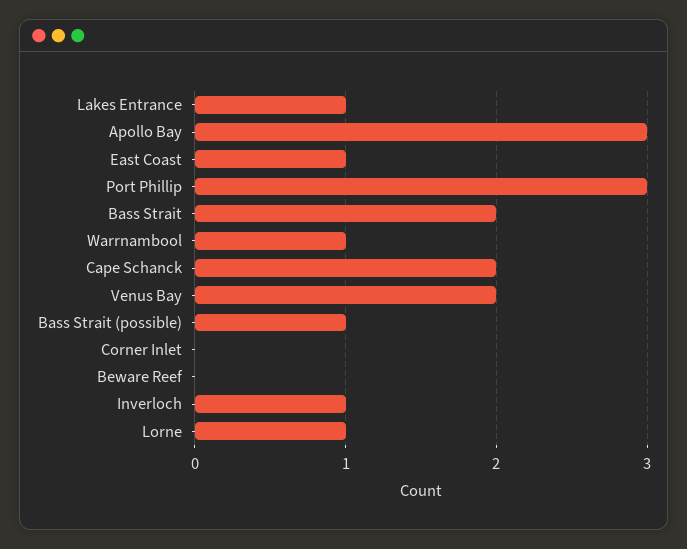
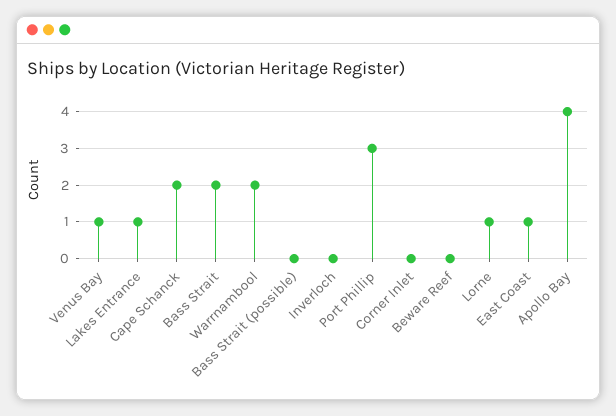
  {
    "Lakes Entrance": 1,
-   "Apollo Bay": 3,
+   "Apollo Bay": 4,
    "East Coast": 1,
    "Port Phillip": 3,
    "Bass Strait": 2,
-   "Warrnambool": 1,
+   "Warrnambool": 2,
    "Cape Schanck": 2,
-   "Venus Bay": 2,
+   "Venus Bay": 1,
-   "Bass Strait (possible)": 1,
+   "Bass Strait (possible)": 0,
    "Corner Inlet": 0,
    "Beware Reef": 0,
-   "Inverloch": 1,
+   "Inverloch": 0,
    "Lorne": 1
  }

